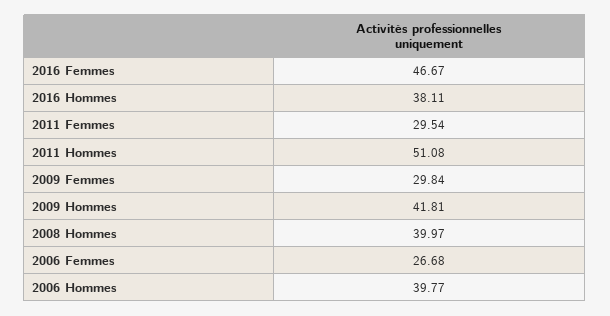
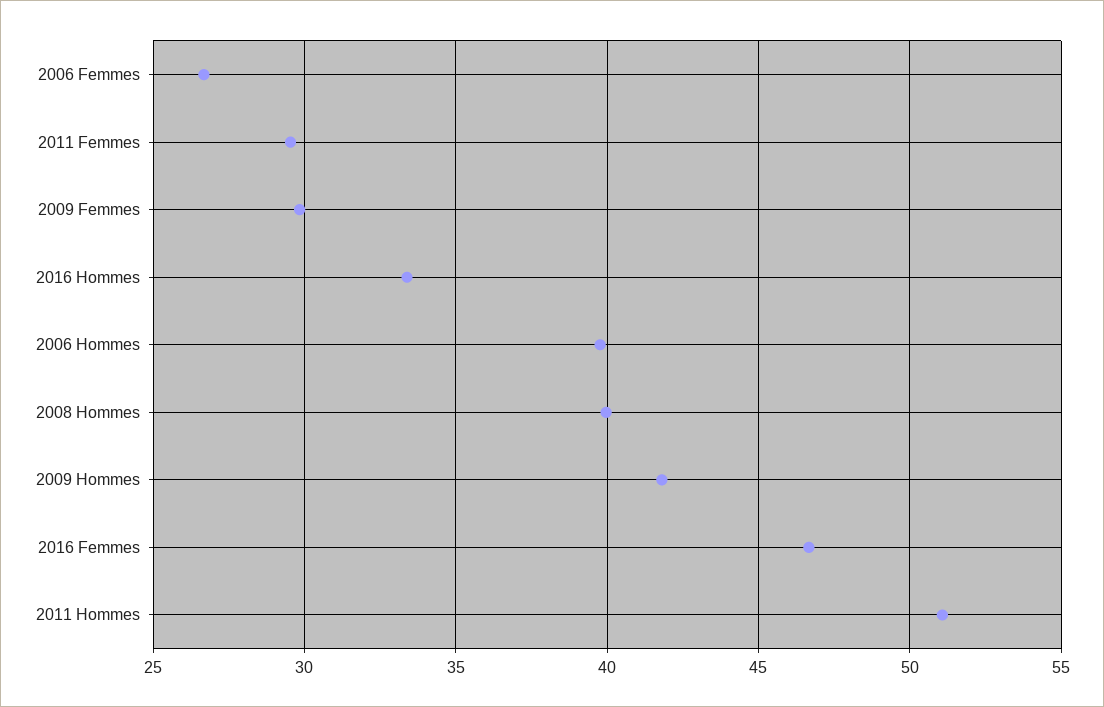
  {
    "2016 Femmes": 46.67,
-   "2016 Hommes": 38.11,
+   "2016 Hommes": 33.5,
    "2011 Femmes": 29.54,
    "2011 Hommes": 51.08,
    "2009 Femmes": 29.84,
    "2009 Hommes": 41.81,
    "2008 Hommes": 39.97,
    "2006 Femmes": 26.68,
    "2006 Hommes": 39.77
  }

